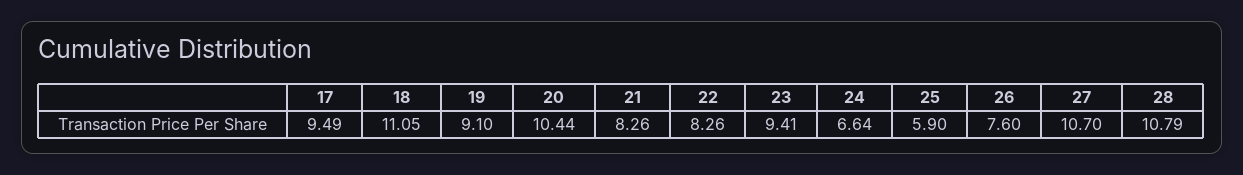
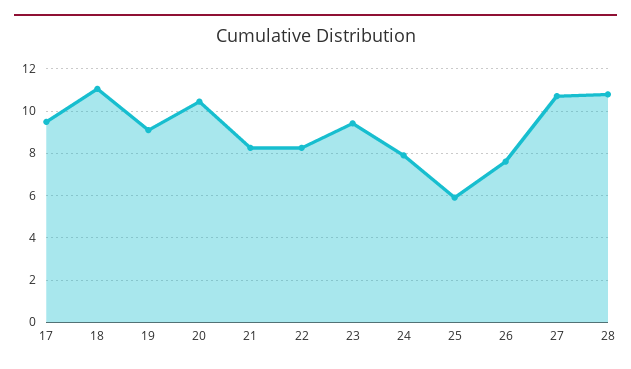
  {
    "17": 9.49,
    "18": 11.05,
    "19": 9.1,
    "20": 10.44,
    "21": 8.26,
    "22": 8.26,
    "23": 9.41,
-   "24": 6.64,
+   "24": 8,
    "25": 5.9,
    "26": 7.6,
    "27": 10.7,
    "28": 10.79
  }

